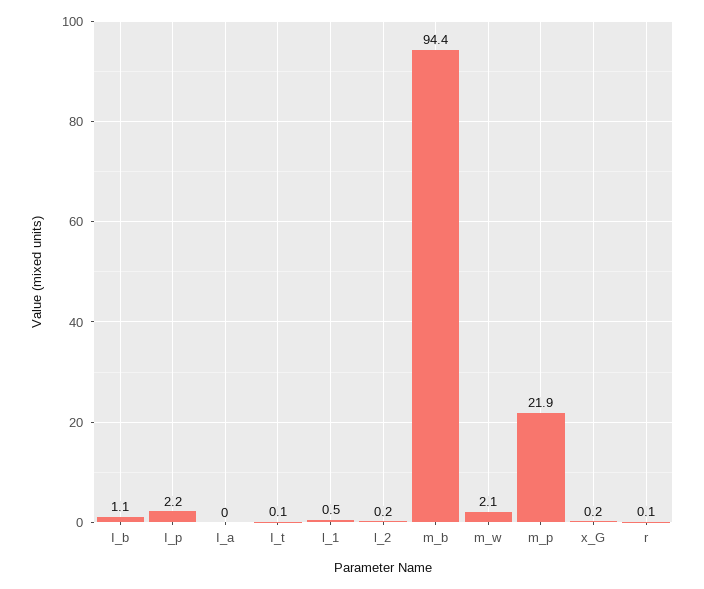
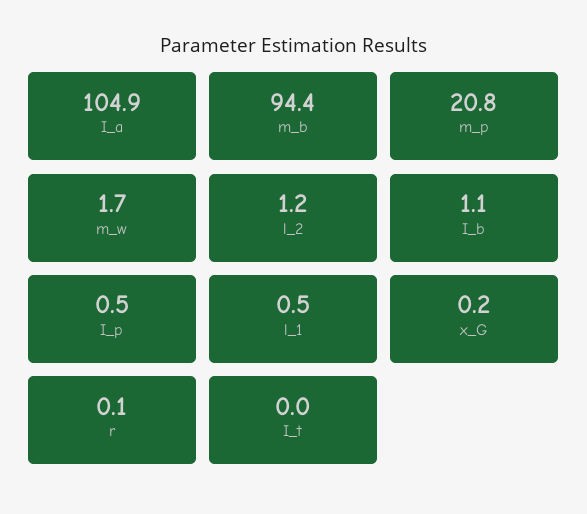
  {
    "I_b": 1.1,
-   "I_p": 2.2,
+   "I_p": 0.5,
-   "I_a": 0,
+   "I_a": 104.9,
-   "I_t": 0.1,
+   "I_t": 0,
    "l_1": 0.5,
-   "l_2": 0.2,
+   "l_2": 1.2,
    "m_b": 94.4,
-   "m_w": 2.1,
+   "m_w": 1.7,
-   "m_p": 21.9,
+   "m_p": 20.8,
    "x_G": 0.2,
    "r": 0.1
  }

